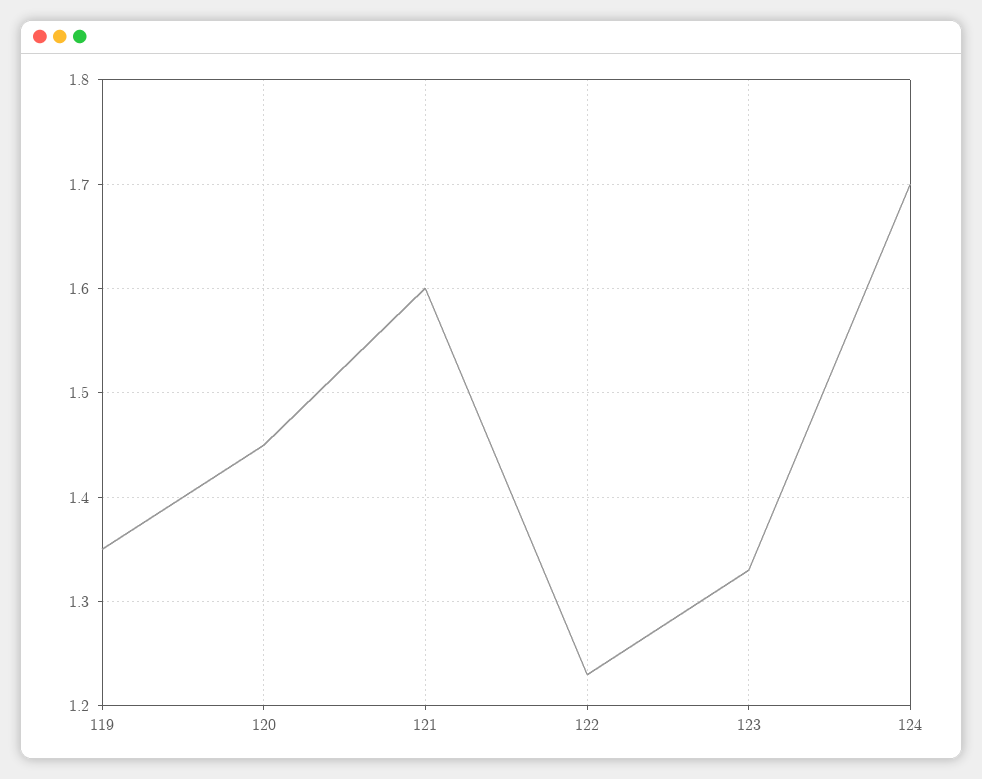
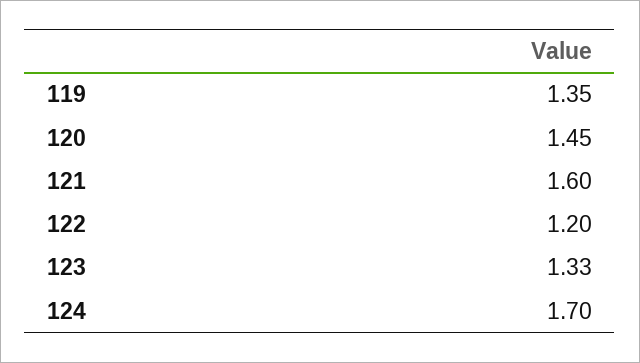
  {
    "119": 1.35,
    "120": 1.45,
    "121": 1.6,
-   "122": 1.23,
+   "122": 1.2,
    "123": 1.33,
    "124": 1.7
  }

